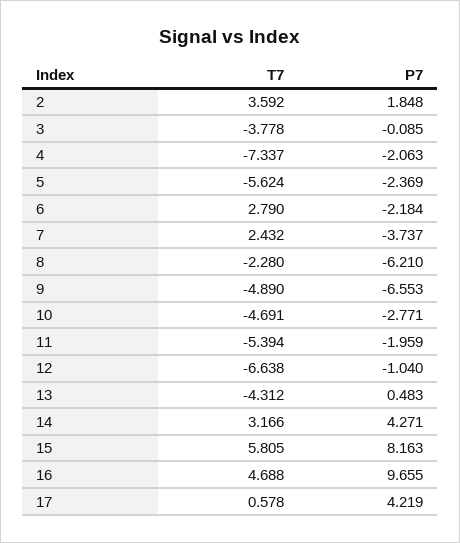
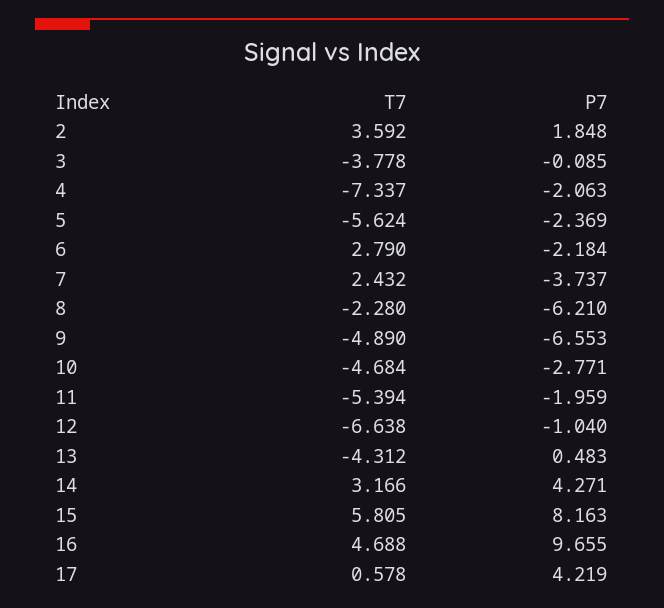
  {
    "T7": {
      "2": 3.592,
      "3": -3.778,
      "4": -7.337,
      "5": -5.624,
      "6": 2.79,
      "7": 2.432,
      "8": -2.28,
      "9": -4.89,
-     "10": -4.691,
+     "10": -4.684,
      "11": -5.394,
      "12": -6.638,
      "13": -4.312,
      "14": 3.166,
      "15": 5.805,
      "16": 4.688,
      "17": 0.578
    },
    "P7": {
      "2": 1.848,
      "3": -0.085,
      "4": -2.063,
      "5": -2.369,
      "6": -2.184,
      "7": -3.737,
      "8": -6.21,
      "9": -6.553,
      "10": -2.771,
      "11": -1.959,
      "12": -1.04,
      "13": 0.483,
      "14": 4.271,
      "15": 8.163,
      "16": 9.655,
      "17": 4.219
    }
  }

